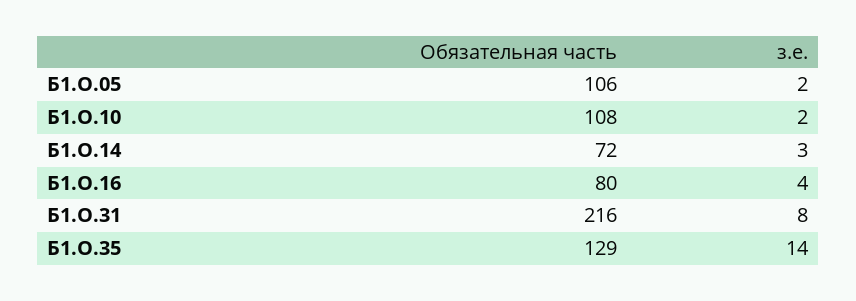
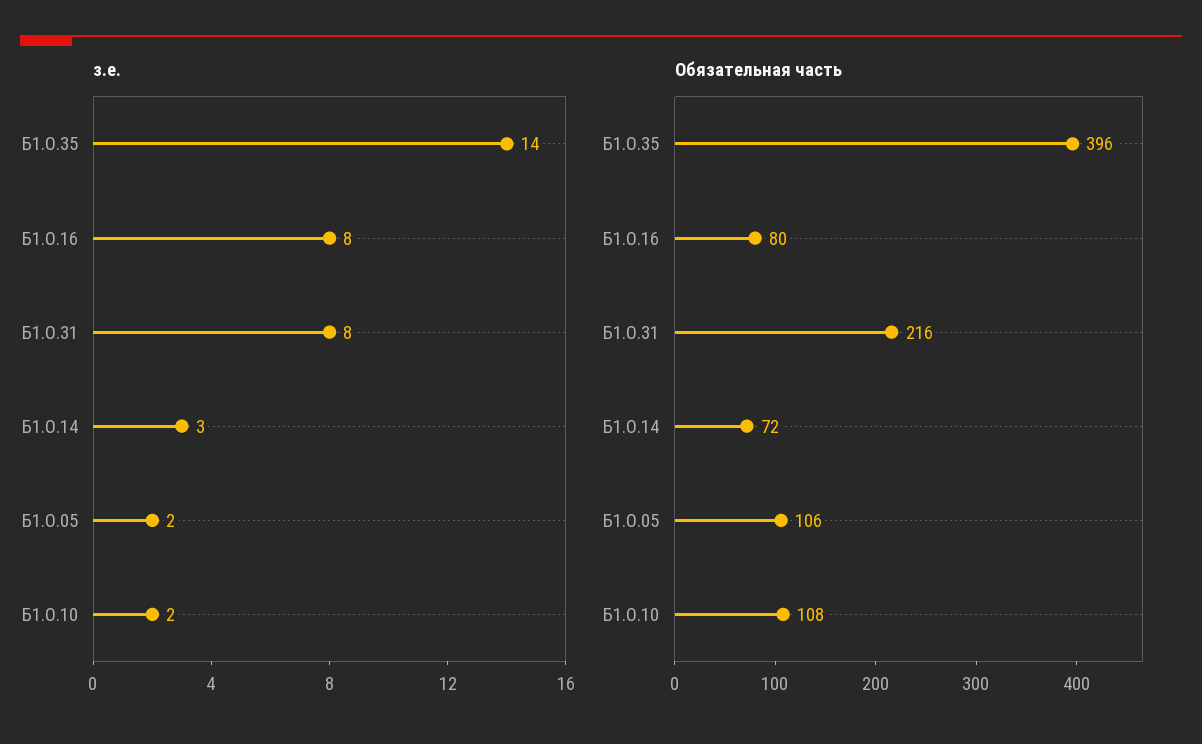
  {
    "Обязательная часть": {
      "Б1.О.05": 106,
      "Б1.О.10": 108,
      "Б1.О.14": 72,
      "Б1.О.16": 80,
      "Б1.О.31": 216,
-     "Б1.О.35": 129
+     "Б1.О.35": 396
    },
    "з.е.": {
      "Б1.О.05": 2,
      "Б1.О.10": 2,
      "Б1.О.14": 3,
-     "Б1.О.16": 4,
+     "Б1.О.16": 8,
      "Б1.О.31": 8,
      "Б1.О.35": 14
    }
  }

